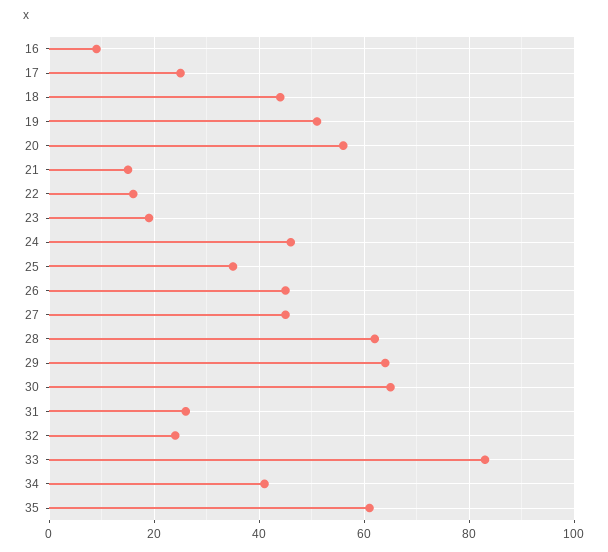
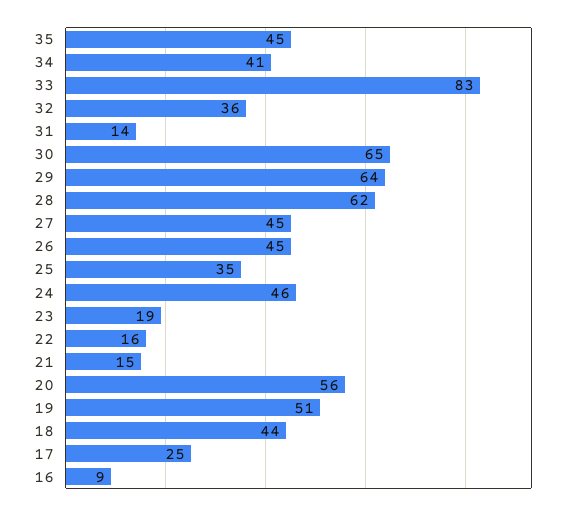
  {
    "16": 9,
    "17": 25,
    "18": 44,
    "19": 51,
    "20": 56,
    "21": 15,
    "22": 16,
    "23": 19,
    "24": 46,
    "25": 35,
    "26": 45,
    "27": 45,
    "28": 62,
    "29": 64,
    "30": 65,
-   "31": 25,
+   "31": 14,
-   "32": 25,
+   "32": 36,
    "33": 83,
    "34": 41,
-   "35": 60
+   "35": 45
  }

